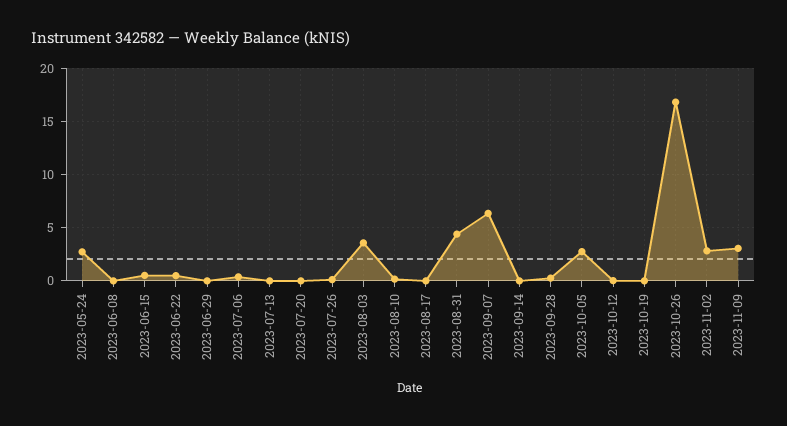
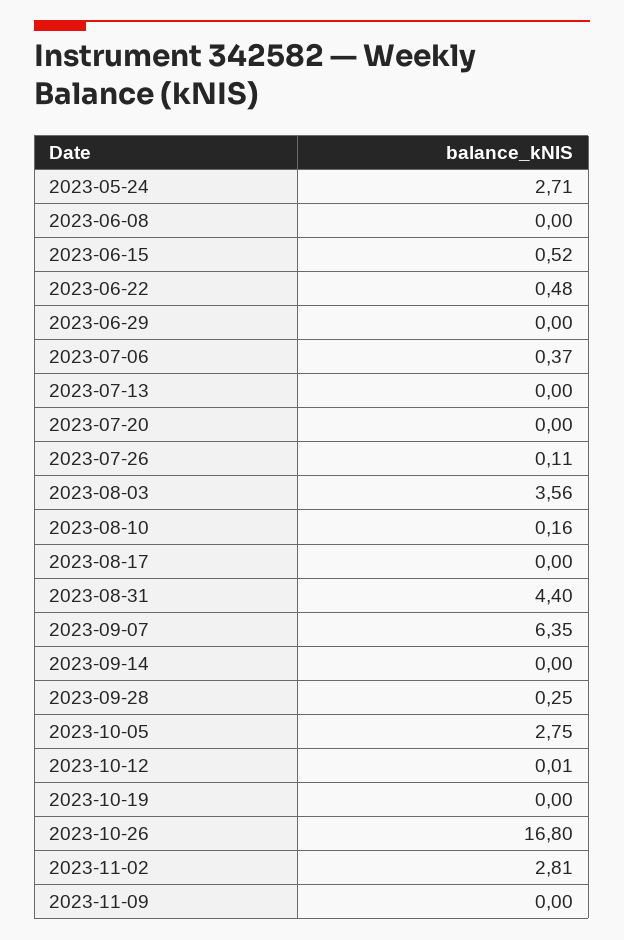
  {
    "2023-05-24": 2.71,
    "2023-06-08": 0,
    "2023-06-15": 0.52,
    "2023-06-22": 0.48,
    "2023-06-29": 0,
    "2023-07-06": 0.37,
    "2023-07-13": 0,
    "2023-07-20": 0,
    "2023-07-26": 0.11,
    "2023-08-03": 3.56,
    "2023-08-10": 0.16,
    "2023-08-17": 0,
    "2023-08-31": 4.4,
    "2023-09-07": 6.35,
    "2023-09-14": 0,
    "2023-09-28": 0.25,
    "2023-10-05": 2.75,
    "2023-10-12": 0.01,
    "2023-10-19": 0,
    "2023-10-26": 16.8,
    "2023-11-02": 2.81,
-   "2023-11-09": 3
+   "2023-11-09": 0
  }

